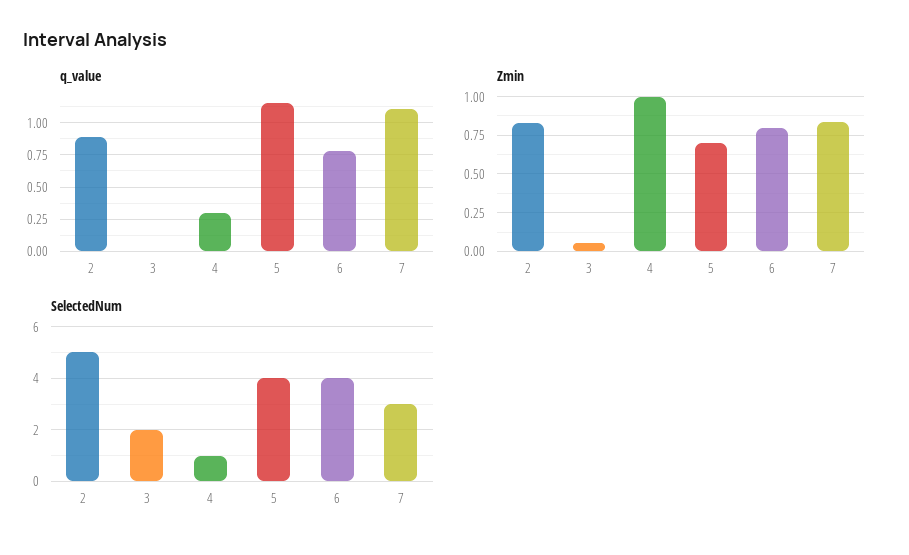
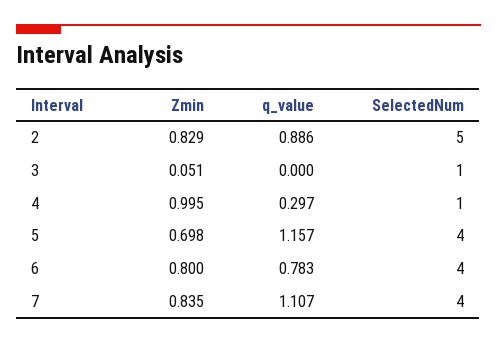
  {
    "q_value": {
      "2": 0.886,
      "3": 0,
      "4": 0.297,
      "5": 1.157,
      "6": 0.783,
      "7": 1.107
    },
    "Zmin": {
      "2": 0.829,
      "3": 0.051,
      "4": 0.995,
      "5": 0.698,
      "6": 0.8,
      "7": 0.835
    },
    "SelectedNum": {
      "2": 5,
-     "3": 2,
+     "3": 1,
      "4": 1,
      "5": 4,
      "6": 4,
-     "7": 3
+     "7": 4
    }
  }

